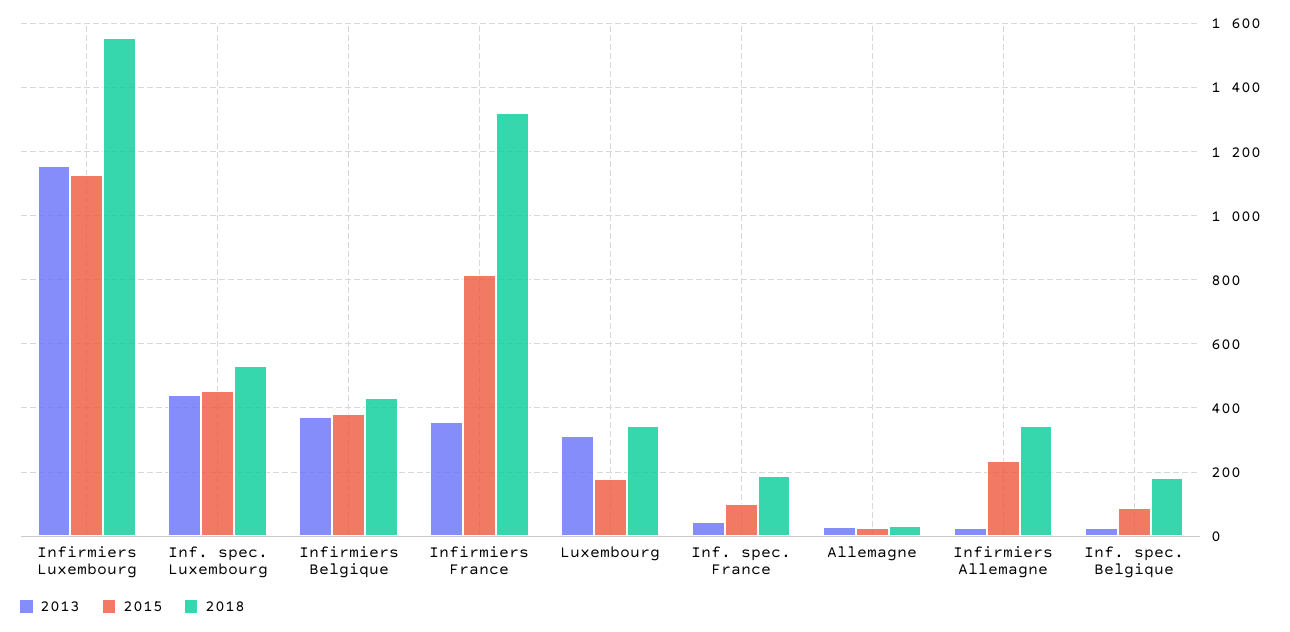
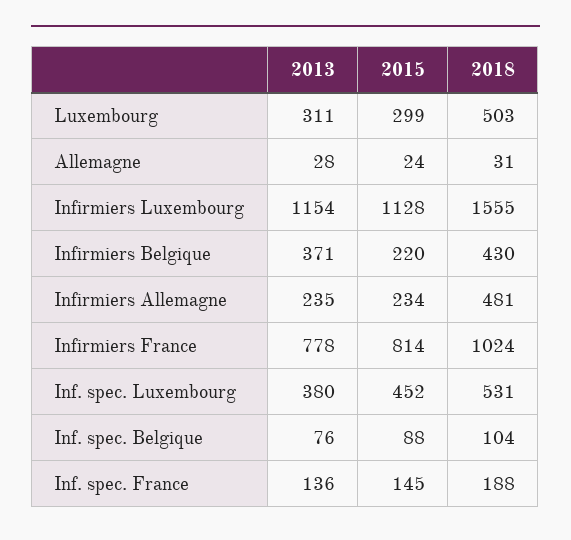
  {
    "2013": {
      "Infirmiers Luxembourg": 1154,
-     "Inf. spec. Luxembourg": 440,
+     "Inf. spec. Luxembourg": 380,
      "Infirmiers Belgique": 371,
-     "Infirmiers France": 360,
+     "Infirmiers France": 778,
      "Luxembourg": 311,
-     "Inf. spec. France": 40,
+     "Inf. spec. France": 136,
      "Allemagne": 28,
-     "Infirmiers Allemagne": 20,
+     "Infirmiers Allemagne": 235,
-     "Inf. spec. Belgique": 20
+     "Inf. spec. Belgique": 76
    },
    "2015": {
      "Infirmiers Luxembourg": 1128,
      "Inf. spec. Luxembourg": 452,
-     "Infirmiers Belgique": 380,
+     "Infirmiers Belgique": 220,
      "Infirmiers France": 814,
-     "Luxembourg": 180,
+     "Luxembourg": 299,
-     "Inf. spec. France": 100,
+     "Inf. spec. France": 145,
      "Allemagne": 24,
      "Infirmiers Allemagne": 234,
      "Inf. spec. Belgique": 88
    },
    "2018": {
      "Infirmiers Luxembourg": 1555,
      "Inf. spec. Luxembourg": 531,
      "Infirmiers Belgique": 430,
-     "Infirmiers France": 1320,
+     "Infirmiers France": 1024,
-     "Luxembourg": 340,
+     "Luxembourg": 503,
      "Inf. spec. France": 188,
      "Allemagne": 31,
-     "Infirmiers Allemagne": 340,
+     "Infirmiers Allemagne": 481,
-     "Inf. spec. Belgique": 180
+     "Inf. spec. Belgique": 104
    }
  }

